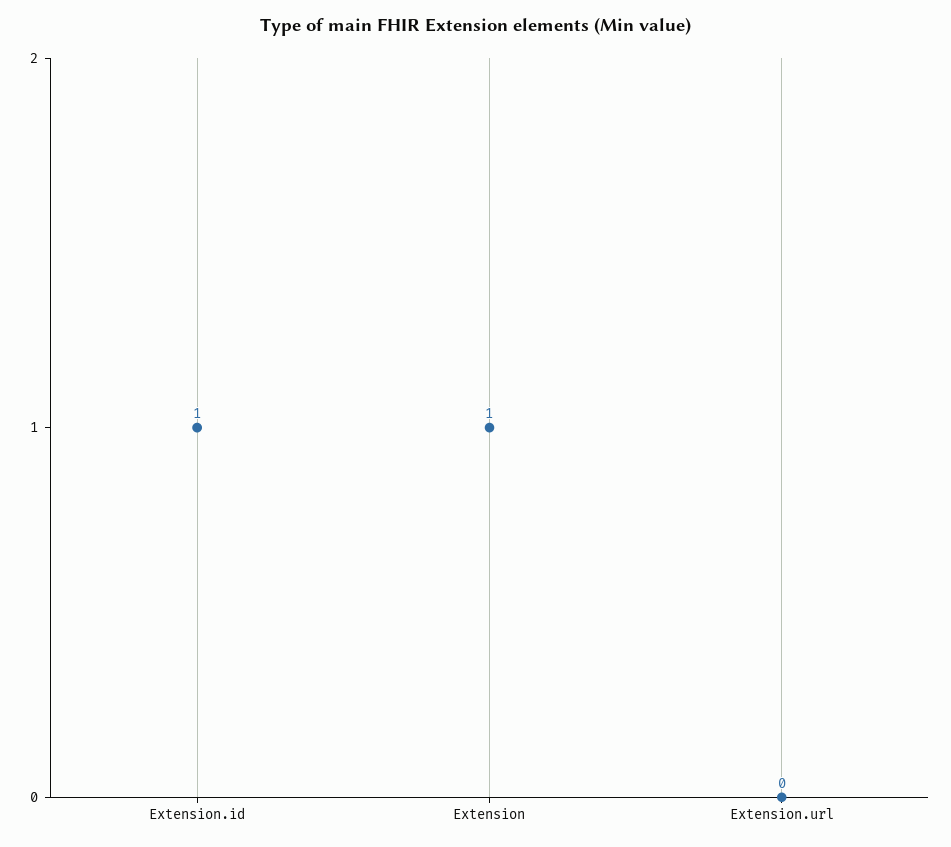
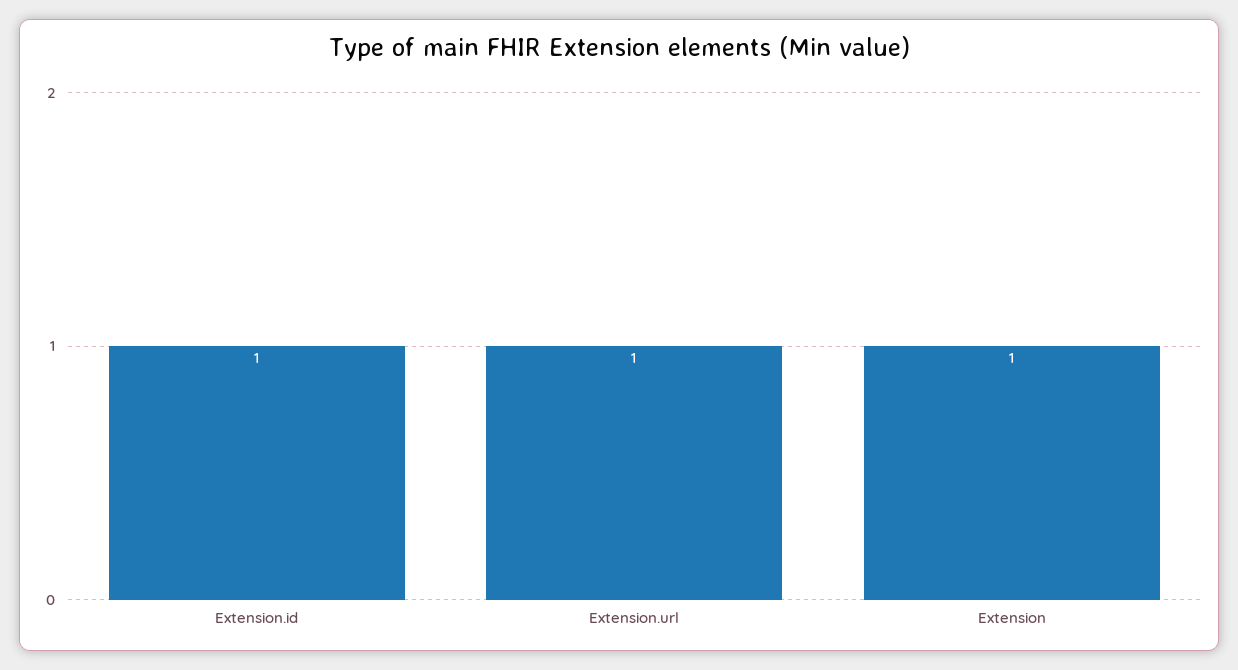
  {
    "Extension.id": 1,
    "Extension": 1,
-   "Extension.url": 0
+   "Extension.url": 1
  }

